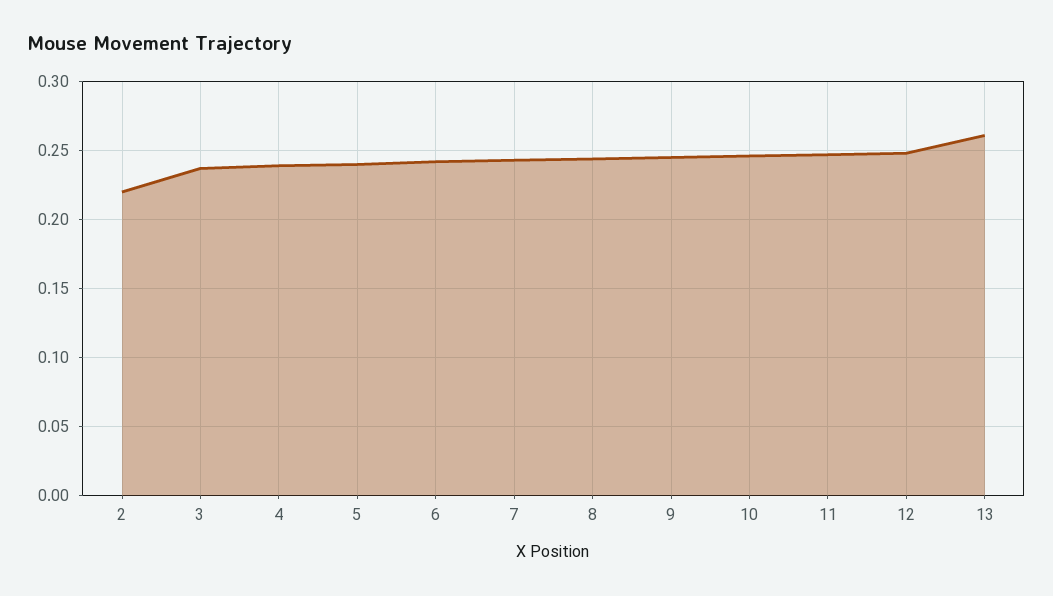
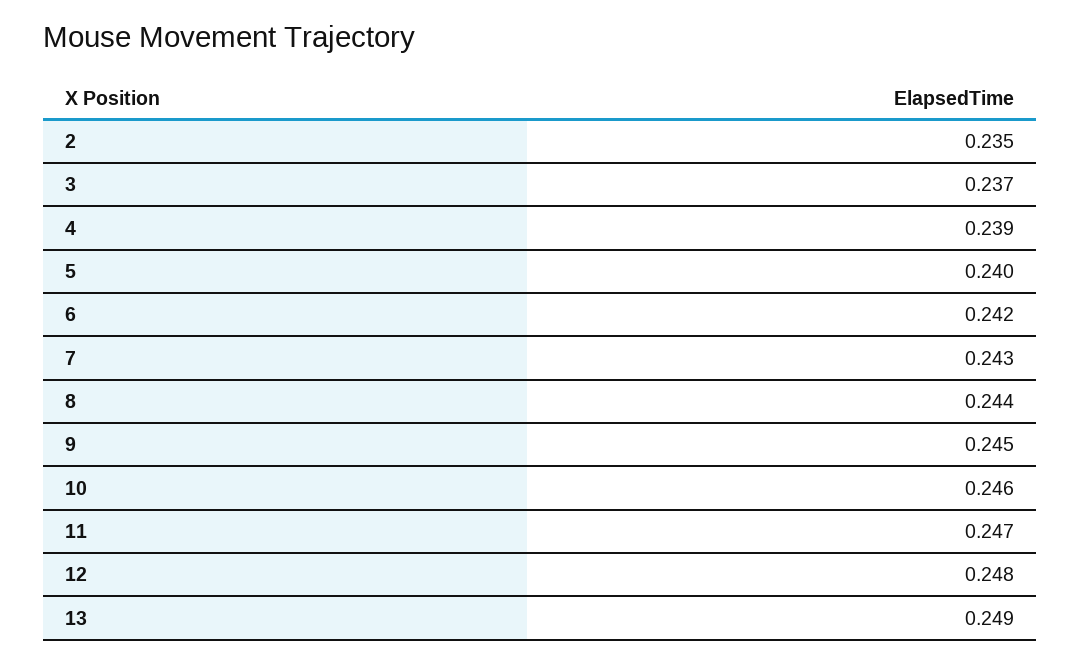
  {
-   "2": 0.22,
+   "2": 0.235,
    "3": 0.237,
    "4": 0.239,
    "5": 0.24,
    "6": 0.242,
    "7": 0.243,
    "8": 0.244,
    "9": 0.245,
    "10": 0.246,
    "11": 0.247,
    "12": 0.248,
-   "13": 0.26
+   "13": 0.249
  }

